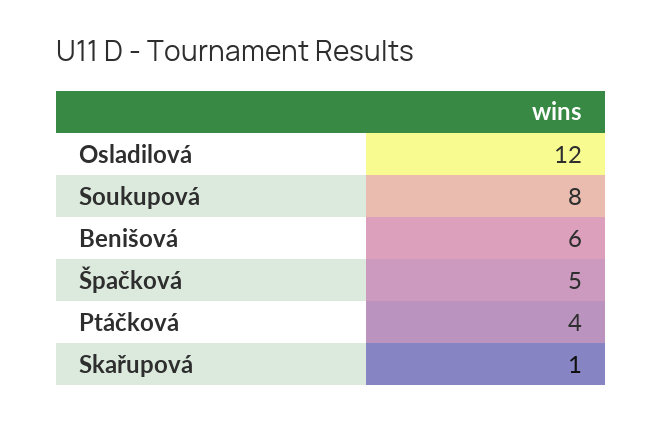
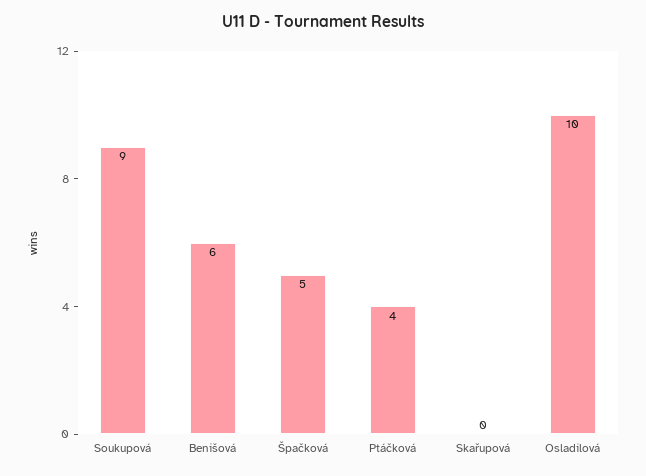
  {
-   "Osladilová": 12,
+   "Osladilová": 10,
-   "Soukupová": 8,
+   "Soukupová": 9,
    "Benišová": 6,
    "Špačková": 5,
    "Ptáčková": 4,
-   "Skařupová": 1
+   "Skařupová": 0
  }

